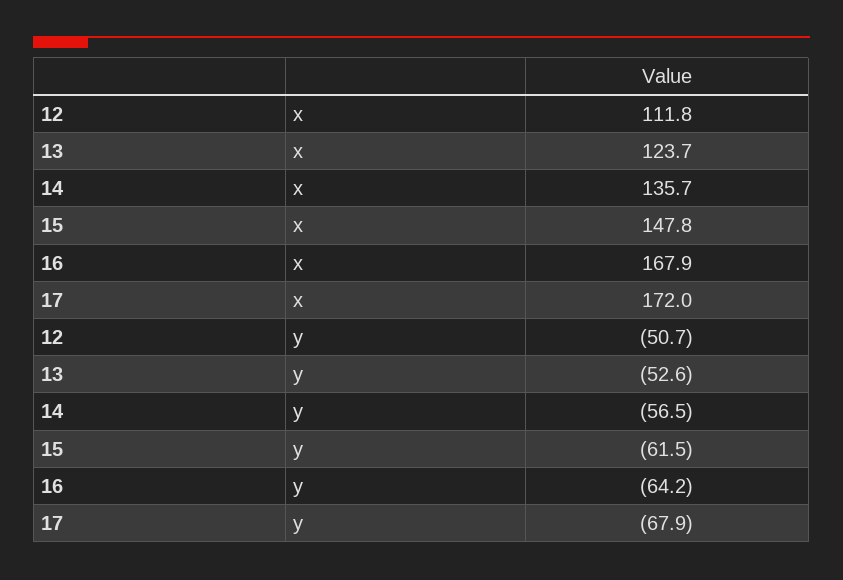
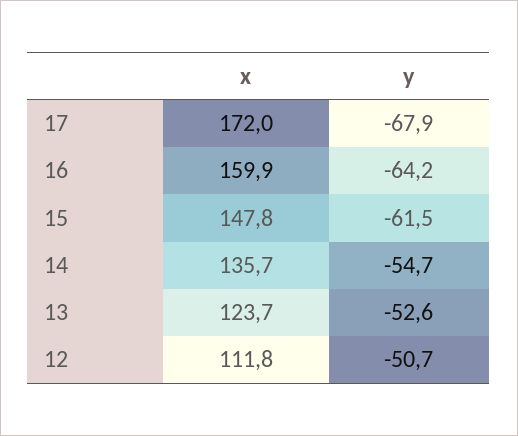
  {
    "12": {
      "x": 111.8,
      "y": -50.7
    },
    "13": {
      "x": 123.7,
      "y": -52.6
    },
    "14": {
      "x": 135.7,
-     "y": -56.5
+     "y": -54.7
    },
    "15": {
      "x": 147.8,
      "y": -61.5
    },
    "16": {
-     "x": 167.9,
+     "x": 159.9,
      "y": -64.2
    },
    "17": {
      "x": 172,
      "y": -67.9
    }
  }

